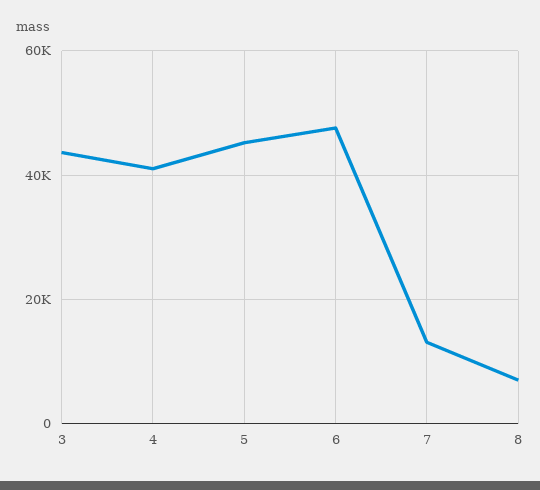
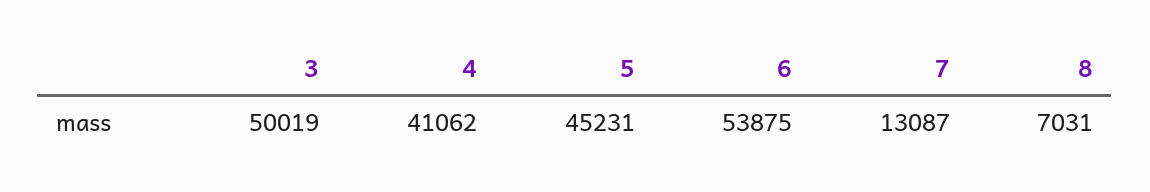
  {
-   "3": 44000,
+   "3": 50019,
    "4": 41062,
    "5": 45231,
-   "6": 48000,
+   "6": 53875,
    "7": 13087,
    "8": 7031
  }

